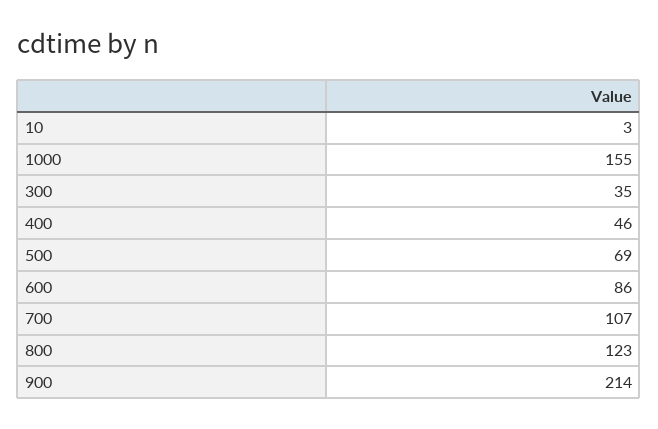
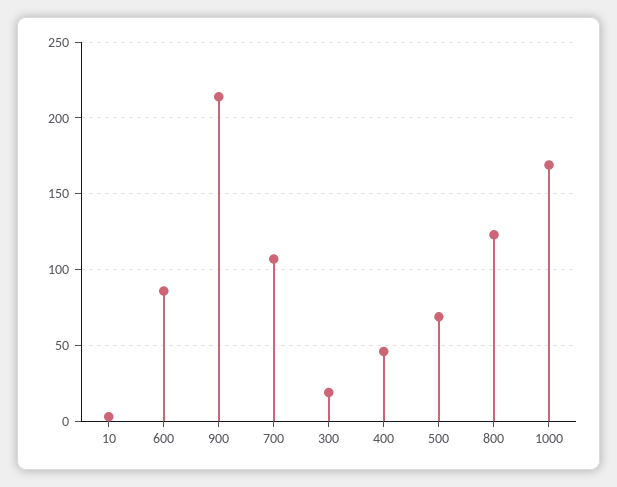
  {
    "10": 3,
-   "1000": 155,
+   "1000": 170,
-   "300": 35,
+   "300": 20,
    "400": 46,
    "500": 69,
    "600": 86,
    "700": 107,
    "800": 123,
    "900": 214
  }

